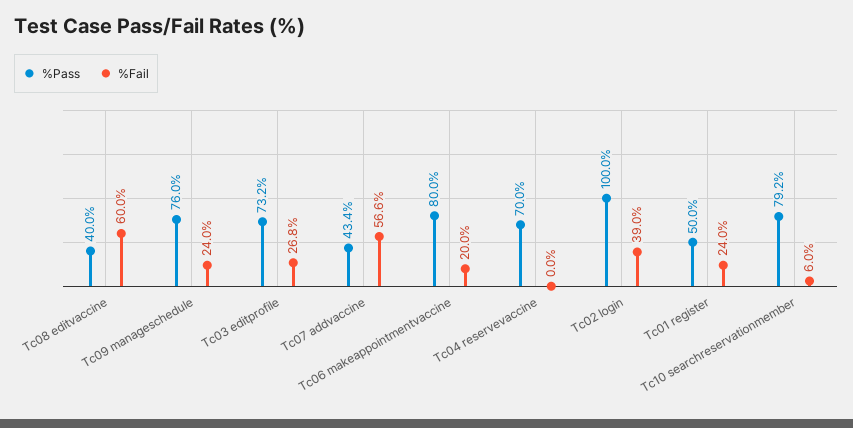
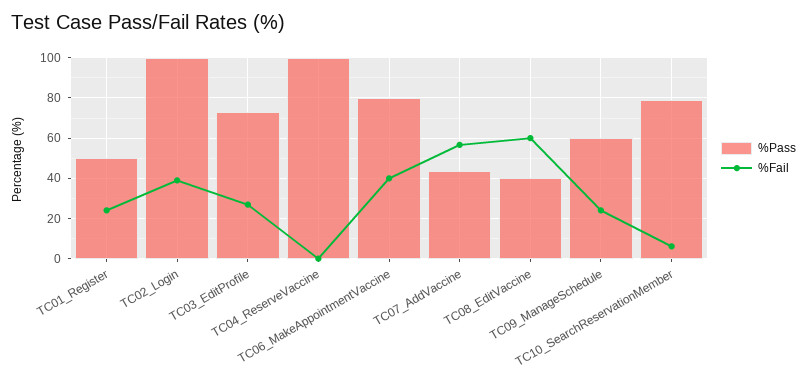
  {
    "%Pass": {
      "Tc08 editvaccine": 40,
-     "Tc09 manageschedule": 76,
+     "Tc09 manageschedule": 60,
      "Tc03 editprofile": 73.2,
      "Tc07 addvaccine": 43.4,
      "Tc06 makeappointmentvaccine": 80,
-     "Tc04 reservevaccine": 70,
+     "Tc04 reservevaccine": 100,
      "Tc02 login": 100,
      "Tc01 register": 50,
      "Tc10 searchreservationmember": 79.2
    },
    "%Fail": {
      "Tc08 editvaccine": 60,
      "Tc09 manageschedule": 24,
      "Tc03 editprofile": 26.8,
      "Tc07 addvaccine": 56.6,
-     "Tc06 makeappointmentvaccine": 20,
+     "Tc06 makeappointmentvaccine": 40,
      "Tc04 reservevaccine": 0,
      "Tc02 login": 39,
      "Tc01 register": 24,
      "Tc10 searchreservationmember": 6
    }
  }

